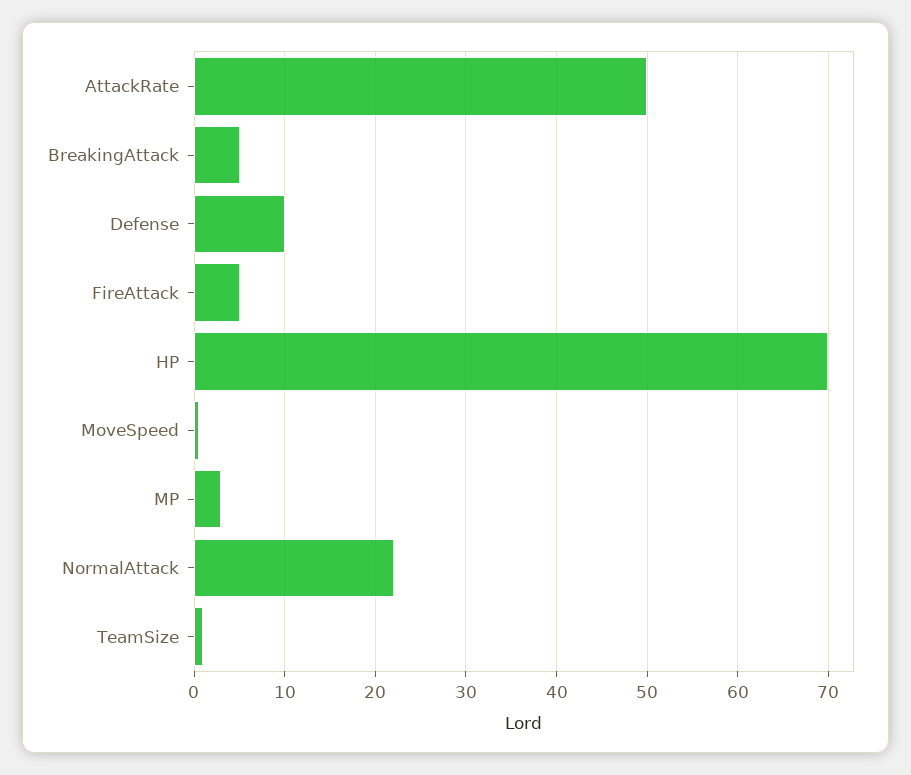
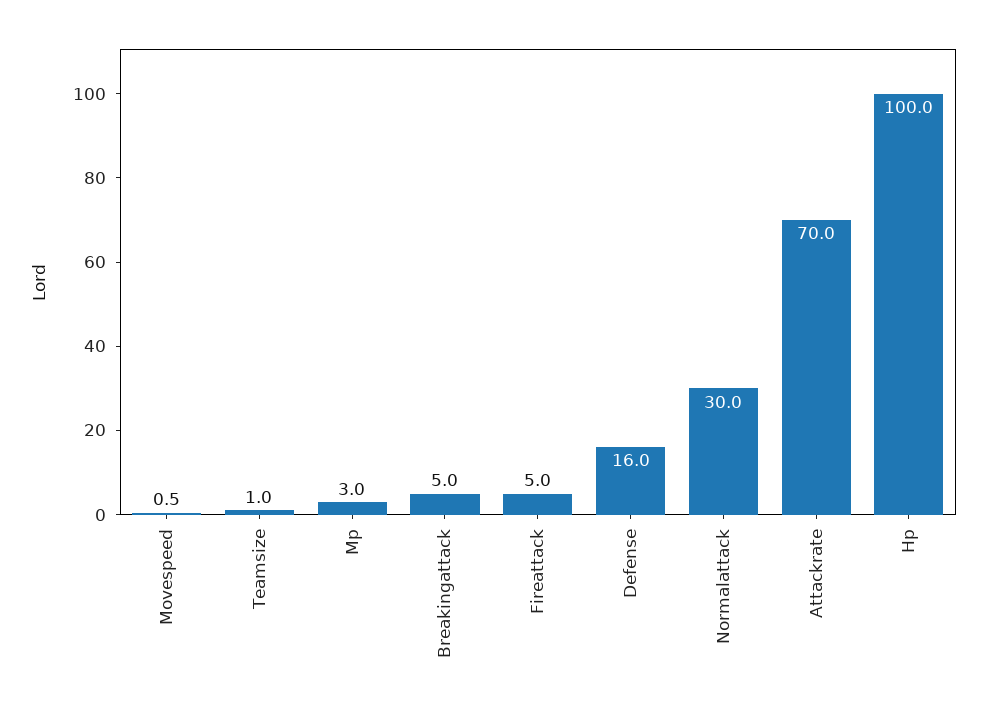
  {
-   "AttackRate": 50,
+   "AttackRate": 70,
    "BreakingAttack": 5,
-   "Defense": 10,
+   "Defense": 16,
    "FireAttack": 5,
-   "HP": 70,
+   "HP": 100,
    "MoveSpeed": 0.5,
    "MP": 3,
-   "NormalAttack": 22,
+   "NormalAttack": 30,
    "TeamSize": 1
  }

